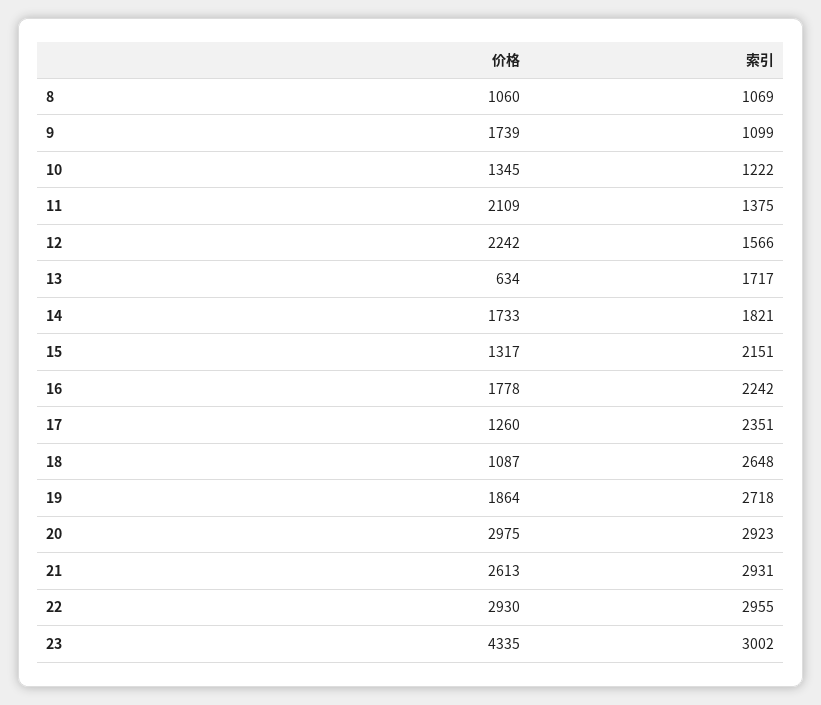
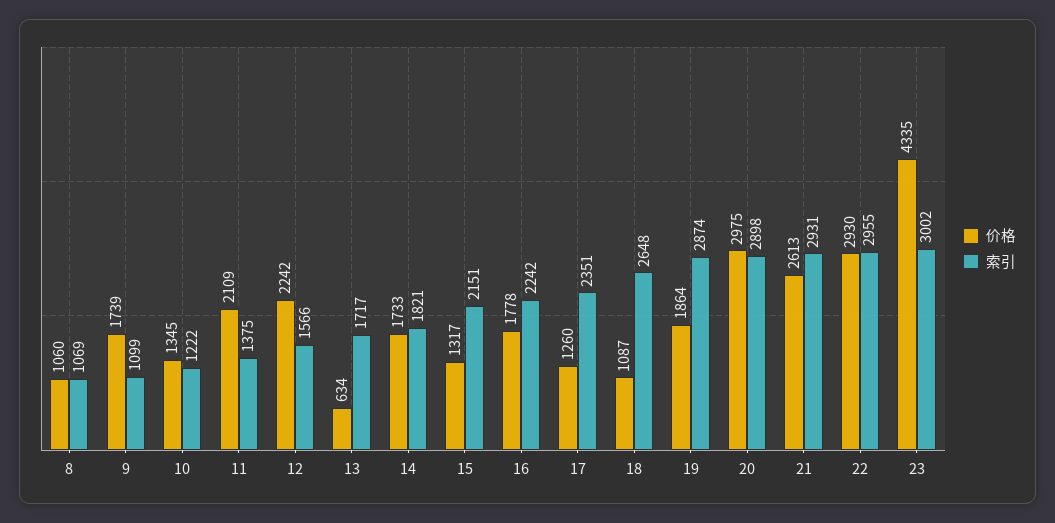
  {
    "价格": {
      "8": 1060,
      "9": 1739,
      "10": 1345,
      "11": 2109,
      "12": 2242,
      "13": 634,
      "14": 1733,
      "15": 1317,
      "16": 1778,
      "17": 1260,
      "18": 1087,
      "19": 1864,
      "20": 2975,
      "21": 2613,
      "22": 2930,
      "23": 4335
    },
    "索引": {
      "8": 1069,
      "9": 1099,
      "10": 1222,
      "11": 1375,
      "12": 1566,
      "13": 1717,
      "14": 1821,
      "15": 2151,
      "16": 2242,
      "17": 2351,
      "18": 2648,
-     "19": 2718,
+     "19": 2874,
-     "20": 2923,
+     "20": 2898,
      "21": 2931,
      "22": 2955,
      "23": 3002
    }
  }

